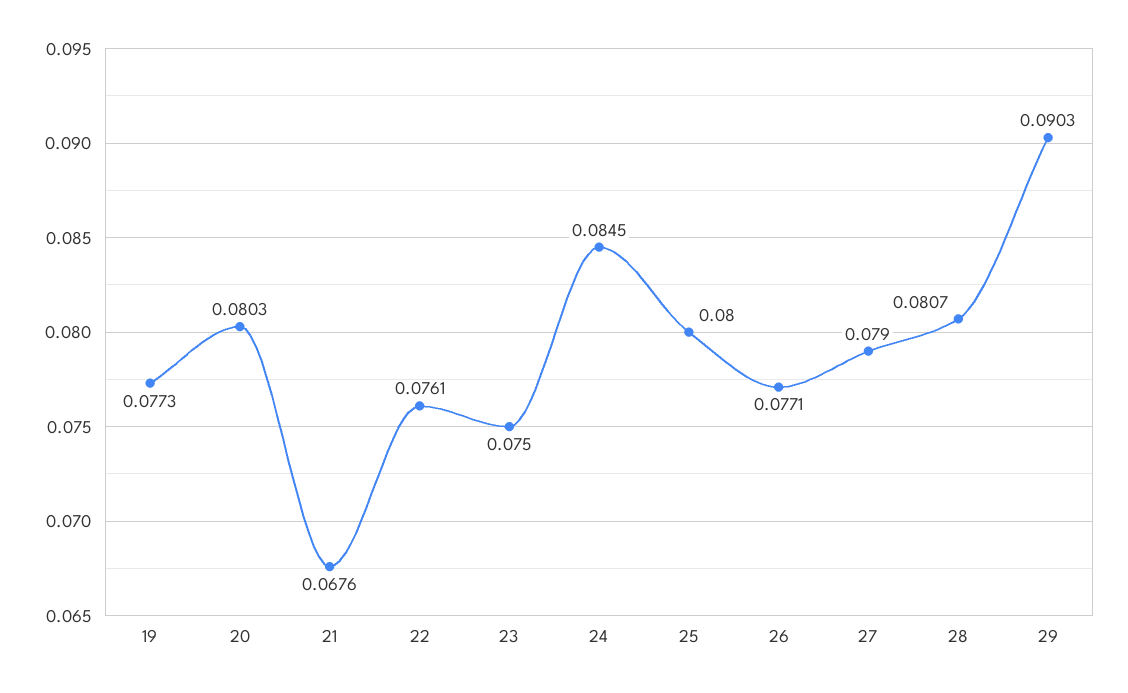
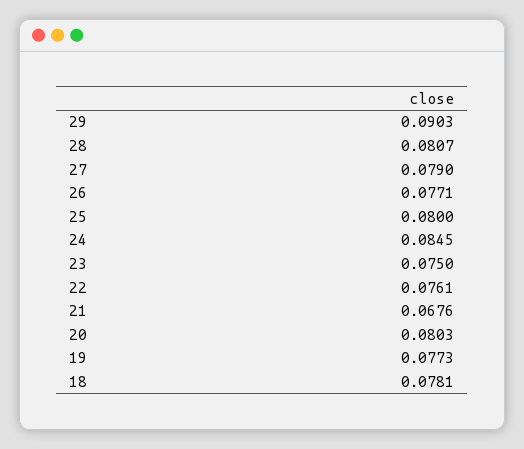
  {
    "19": 0.0773,
    "20": 0.0803,
    "21": 0.0676,
    "22": 0.0761,
    "23": 0.075,
    "24": 0.0845,
    "25": 0.08,
    "26": 0.0771,
    "27": 0.079,
    "28": 0.0807,
-   "29": 0.0903
+   "29": 0.0903,
+   "18": 0.0781
  }

